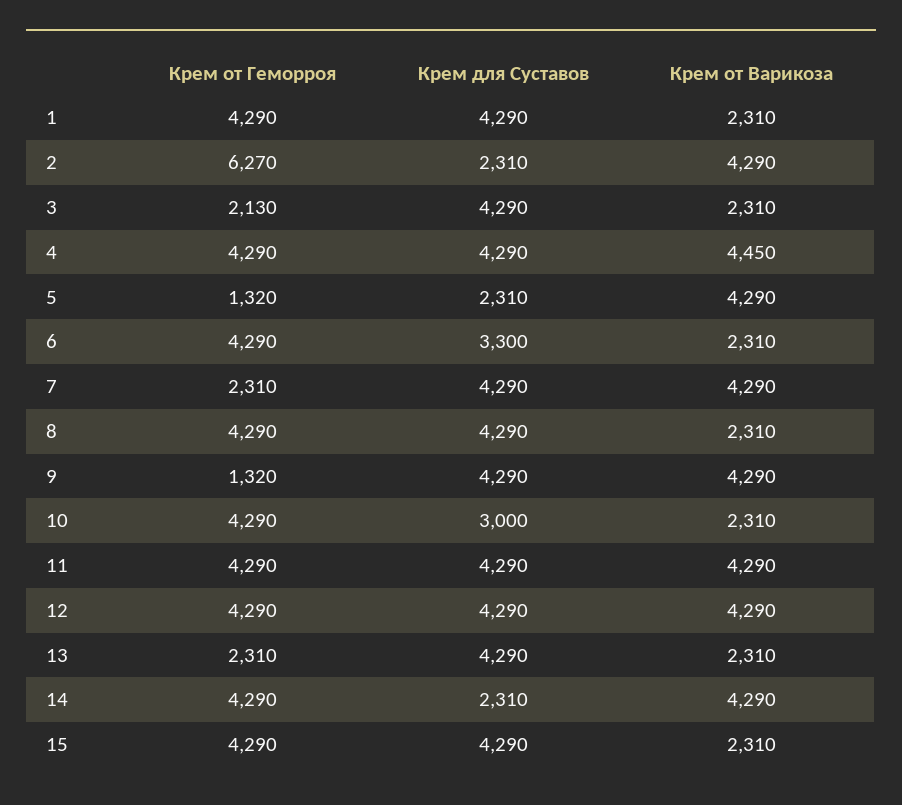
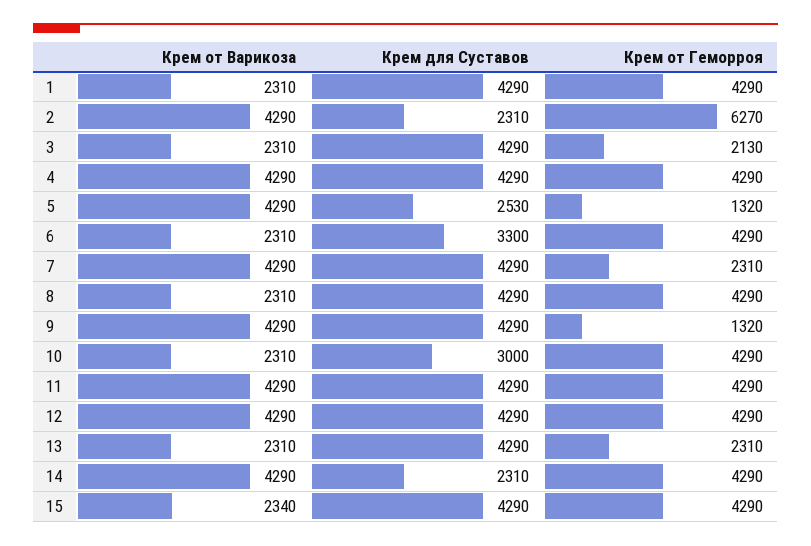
  {
    "Крем от Геморроя": {
      "1": 4290,
      "2": 6270,
      "3": 2130,
      "4": 4290,
      "5": 1320,
      "6": 4290,
      "7": 2310,
      "8": 4290,
      "9": 1320,
      "10": 4290,
      "11": 4290,
      "12": 4290,
      "13": 2310,
      "14": 4290,
      "15": 4290
    },
    "Крем для Суставов": {
      "1": 4290,
      "2": 2310,
      "3": 4290,
      "4": 4290,
-     "5": 2310,
+     "5": 2530,
      "6": 3300,
      "7": 4290,
      "8": 4290,
      "9": 4290,
      "10": 3000,
      "11": 4290,
      "12": 4290,
      "13": 4290,
      "14": 2310,
      "15": 4290
    },
    "Крем от Варикоза": {
      "1": 2310,
      "2": 4290,
      "3": 2310,
-     "4": 4450,
+     "4": 4290,
      "5": 4290,
      "6": 2310,
      "7": 4290,
      "8": 2310,
      "9": 4290,
      "10": 2310,
      "11": 4290,
      "12": 4290,
      "13": 2310,
      "14": 4290,
-     "15": 2310
+     "15": 2340
    }
  }

